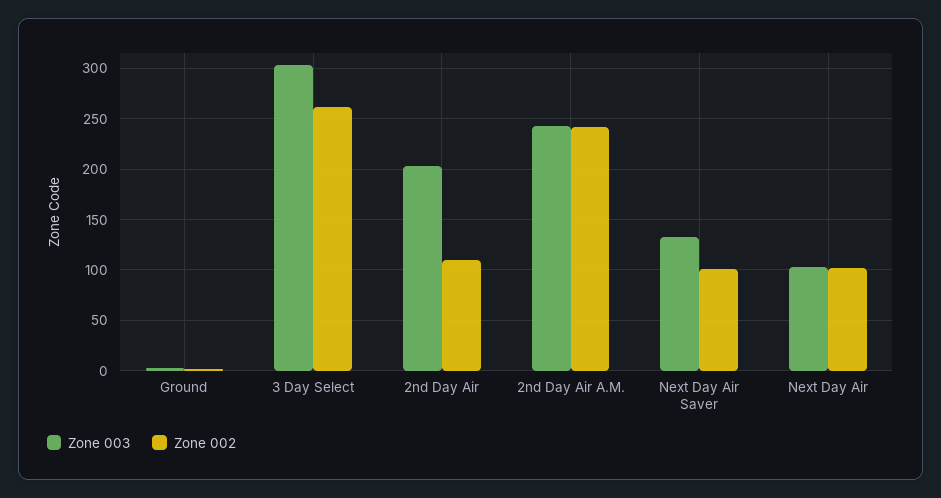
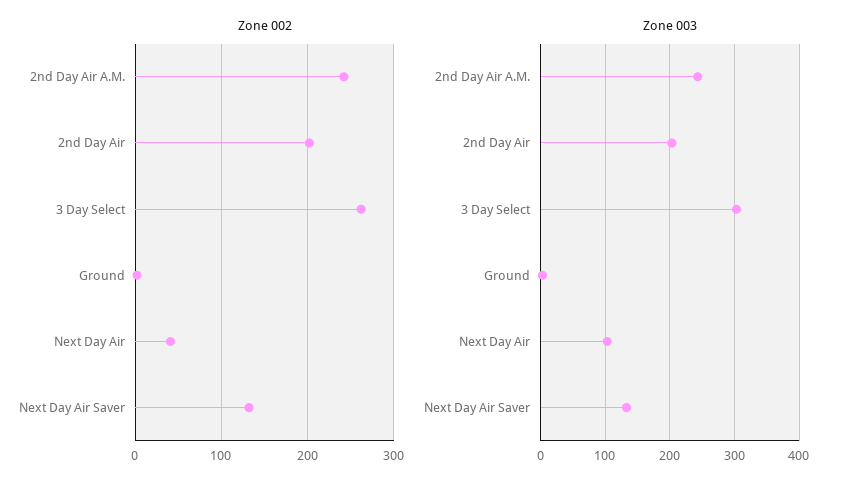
  {
    "Zone 003": {
      "Ground": 0,
      "3 Day Select": 300,
      "2nd Day Air": 200,
      "2nd Day Air A.M.": 240,
      "Next Day Air Saver": 130,
      "Next Day Air": 100
    },
    "Zone 002": {
      "Ground": 0,
      "3 Day Select": 260,
-     "2nd Day Air": 110,
+     "2nd Day Air": 200,
      "2nd Day Air A.M.": 240,
-     "Next Day Air Saver": 100,
+     "Next Day Air Saver": 130,
-     "Next Day Air": 100
+     "Next Day Air": 40
    }
  }

